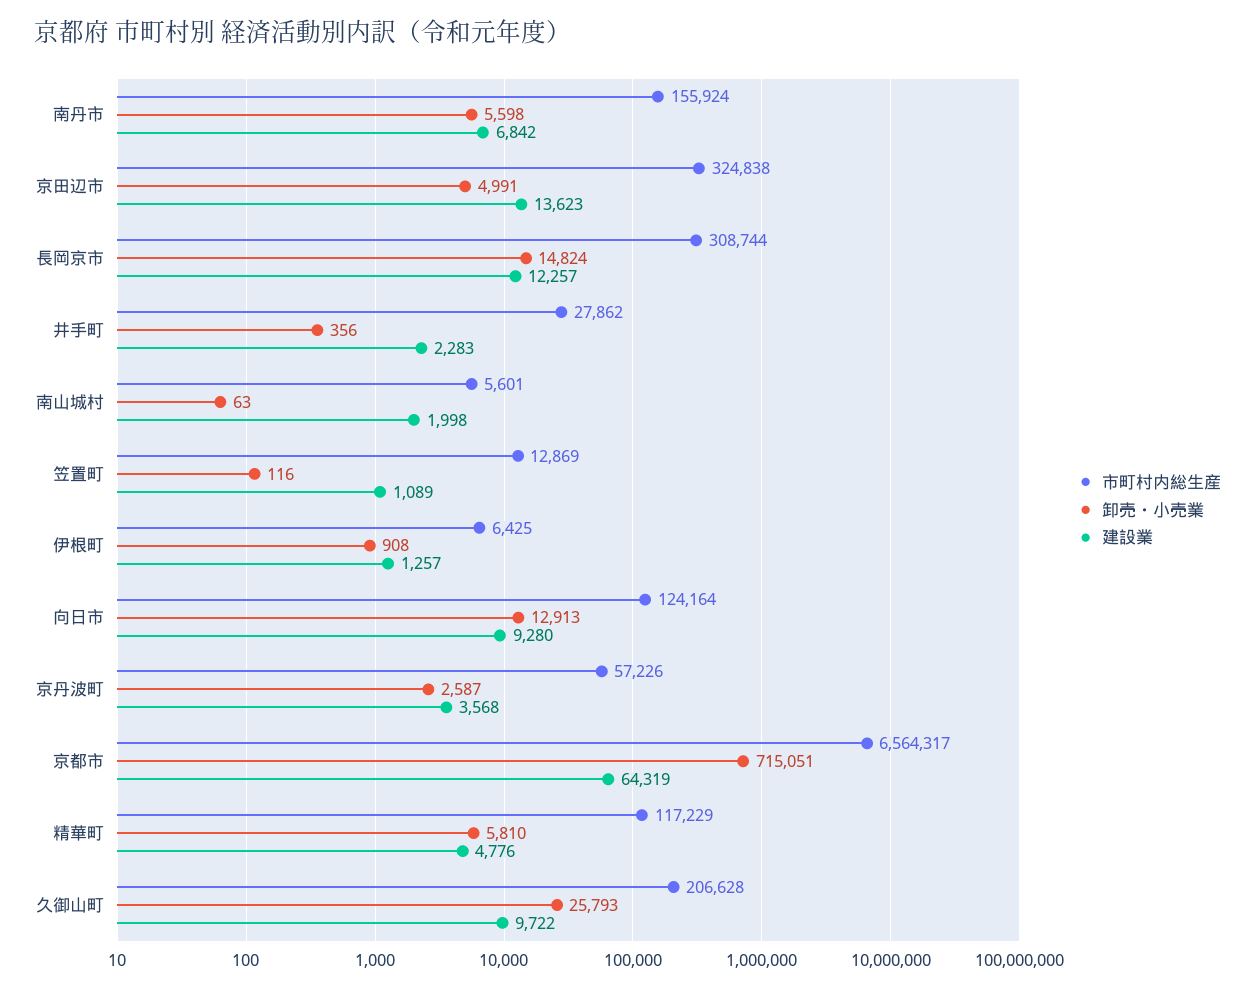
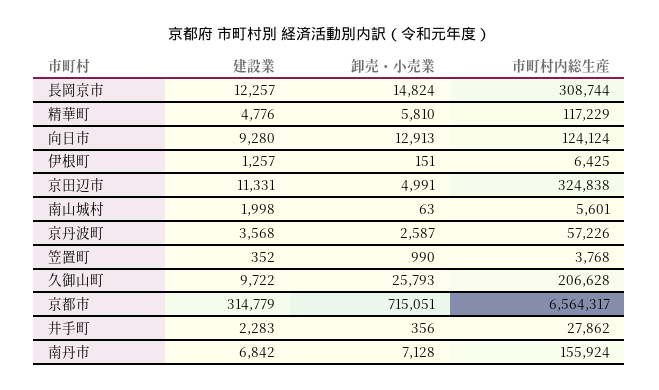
  {
    "市町村内総生産": {
      "南丹市": 155924,
      "京田辺市": 324838,
      "長岡京市": 308744,
      "井手町": 27862,
      "南山城村": 5601,
-     "笠置町": 12869,
+     "笠置町": 3768,
      "伊根町": 6425,
-     "向日市": 124164,
+     "向日市": 124124,
      "京丹波町": 57226,
      "京都市": 6564317,
      "精華町": 117229,
      "久御山町": 206628
    },
    "卸売・小売業": {
-     "南丹市": 5598,
+     "南丹市": 7128,
      "京田辺市": 4991,
      "長岡京市": 14824,
      "井手町": 356,
      "南山城村": 63,
-     "笠置町": 116,
+     "笠置町": 990,
-     "伊根町": 908,
+     "伊根町": 151,
      "向日市": 12913,
      "京丹波町": 2587,
      "京都市": 715051,
      "精華町": 5810,
      "久御山町": 25793
    },
    "建設業": {
      "南丹市": 6842,
-     "京田辺市": 13623,
+     "京田辺市": 11331,
      "長岡京市": 12257,
      "井手町": 2283,
      "南山城村": 1998,
-     "笠置町": 1089,
+     "笠置町": 352,
      "伊根町": 1257,
      "向日市": 9280,
      "京丹波町": 3568,
-     "京都市": 64319,
+     "京都市": 314779,
      "精華町": 4776,
      "久御山町": 9722
    }
  }

